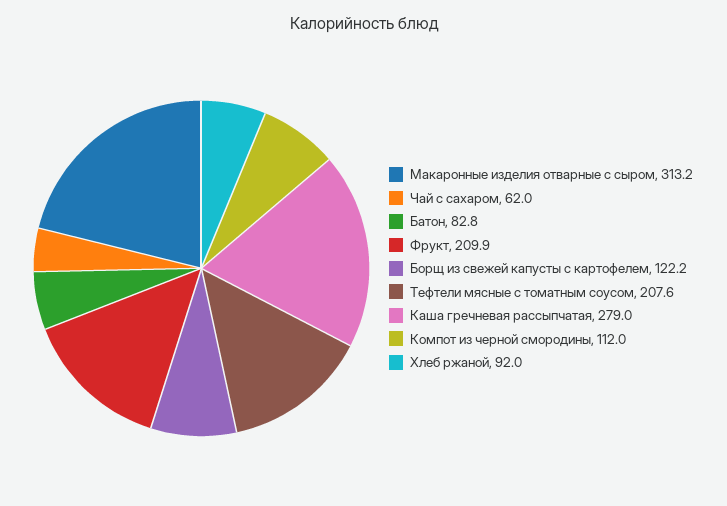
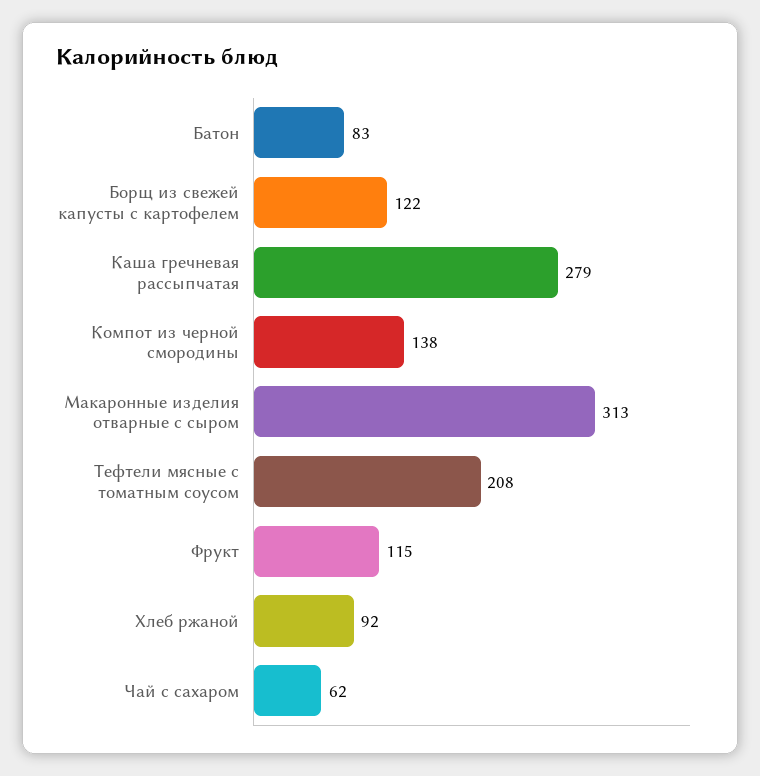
  {
    "Макаронные изделия отварные с сыром": 313.2,
    "Чай с сахаром": 62,
    "Батон": 82.8,
-   "Фрукт": 209.9,
+   "Фрукт": 115,
    "Борщ из свежей капусты с картофелем": 122.2,
    "Тефтели мясные с томатным соусом": 207.6,
    "Каша гречневая рассыпчатая": 279,
-   "Компот из черной смородины": 112,
+   "Компот из черной смородины": 138,
    "Хлеб ржаной": 92
  }

